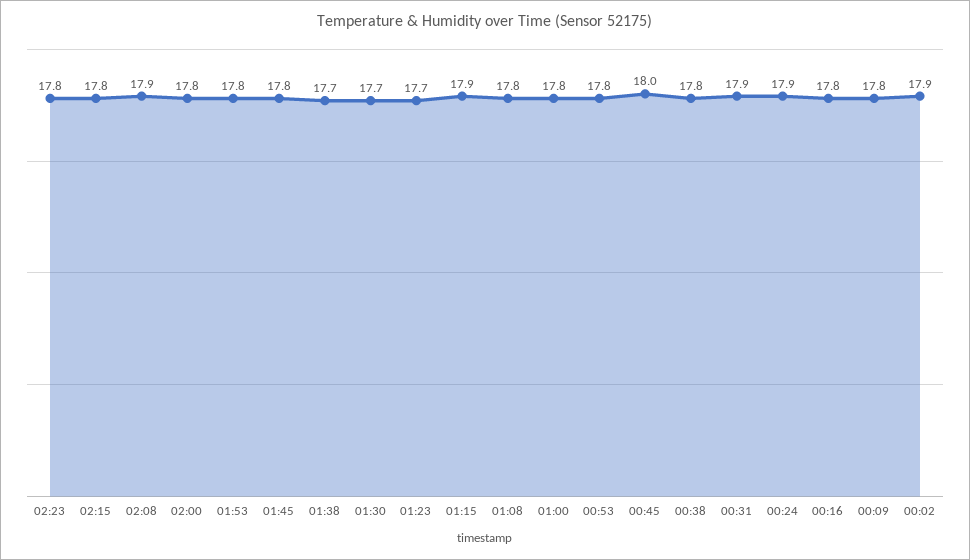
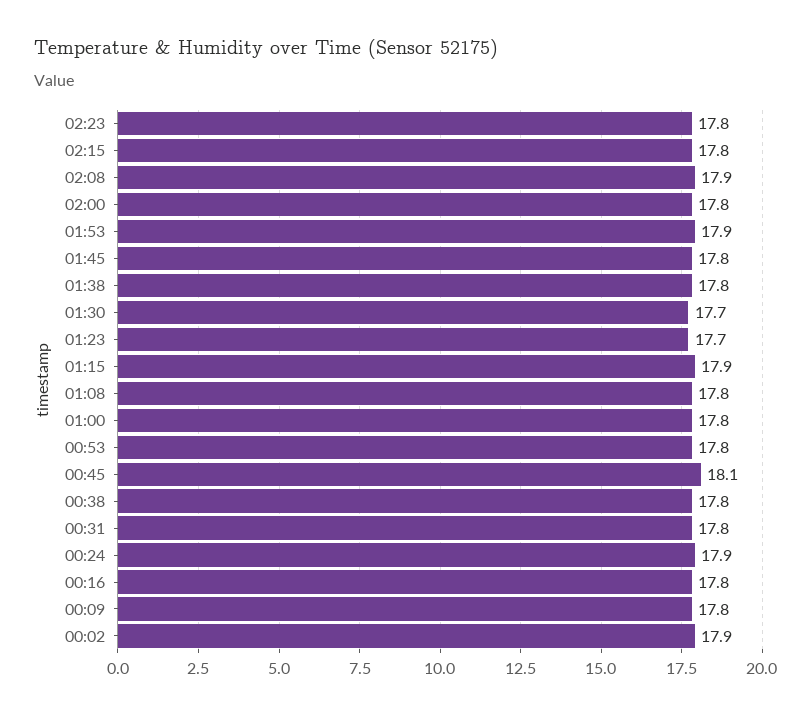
  {
    "02:23": 17.8,
    "02:15": 17.8,
    "02:08": 17.9,
    "02:00": 17.8,
-   "01:53": 17.8,
+   "01:53": 17.9,
    "01:45": 17.8,
-   "01:38": 17.7,
+   "01:38": 17.8,
    "01:30": 17.7,
    "01:23": 17.7,
    "01:15": 17.9,
    "01:08": 17.8,
    "01:00": 17.8,
    "00:53": 17.8,
-   "00:45": 18,
+   "00:45": 18.1,
    "00:38": 17.8,
-   "00:31": 17.9,
+   "00:31": 17.8,
    "00:24": 17.9,
    "00:16": 17.8,
    "00:09": 17.8,
    "00:02": 17.9
  }

